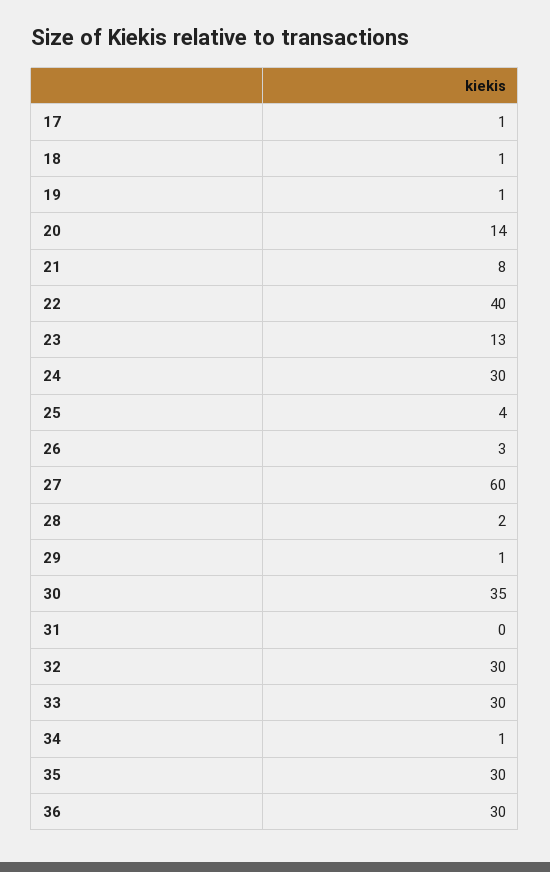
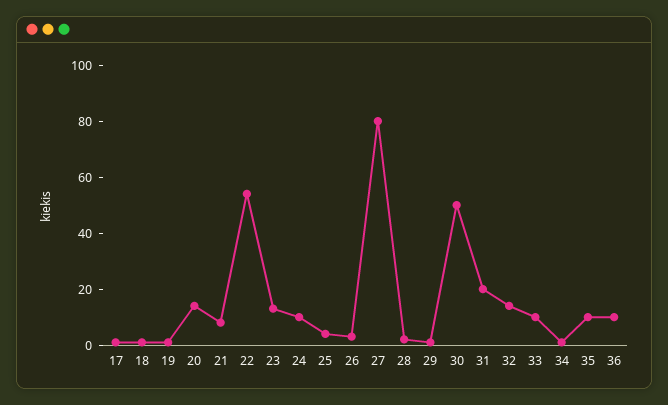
  {
    "17": 1,
    "18": 1,
    "19": 1,
    "20": 14,
    "21": 8,
-   "22": 40,
+   "22": 55,
    "23": 13,
-   "24": 30,
+   "24": 10,
    "25": 4,
    "26": 3,
-   "27": 60,
+   "27": 80,
    "28": 2,
    "29": 1,
-   "30": 35,
+   "30": 50,
-   "31": 0,
+   "31": 20,
-   "32": 30,
+   "32": 15,
-   "33": 30,
+   "33": 10,
    "34": 1,
-   "35": 30,
+   "35": 10,
-   "36": 30
+   "36": 10
  }

